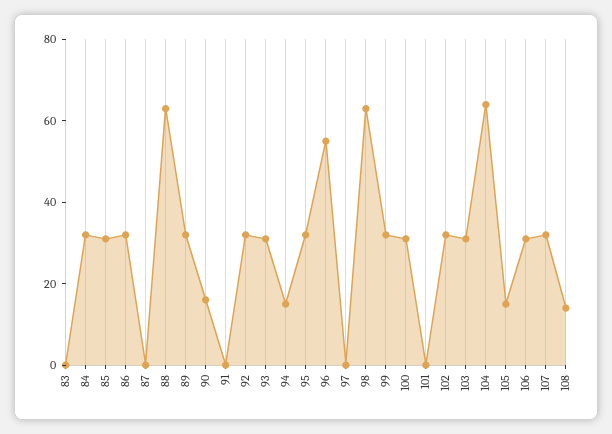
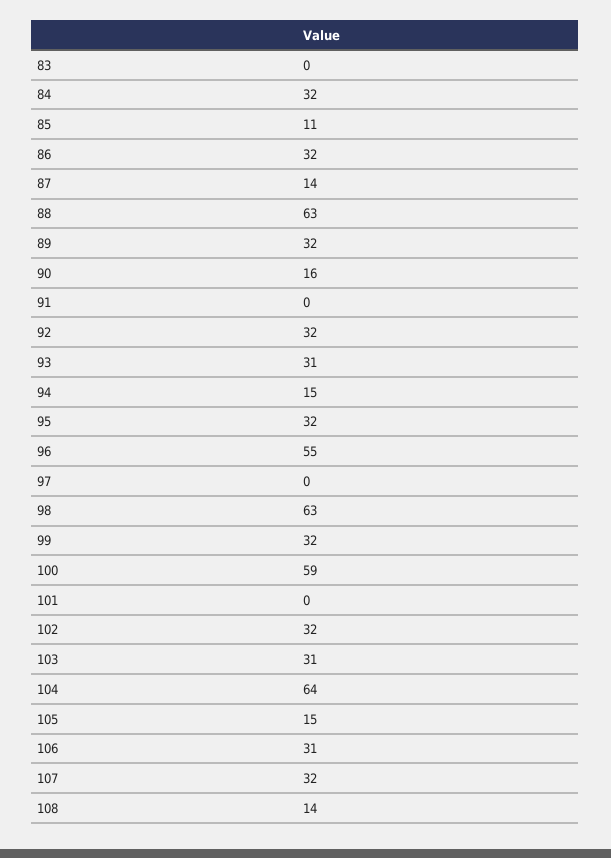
  {
    "83": 0,
    "84": 32,
-   "85": 30,
+   "85": 11,
    "86": 32,
-   "87": 0,
+   "87": 14,
    "88": 63,
    "89": 32,
    "90": 16,
    "91": 0,
    "92": 32,
    "93": 31,
    "94": 15,
    "95": 32,
    "96": 55,
    "97": 0,
    "98": 63,
    "99": 32,
-   "100": 30,
+   "100": 59,
    "101": 0,
    "102": 32,
    "103": 31,
    "104": 64,
    "105": 15,
    "106": 31,
    "107": 32,
    "108": 14
  }

